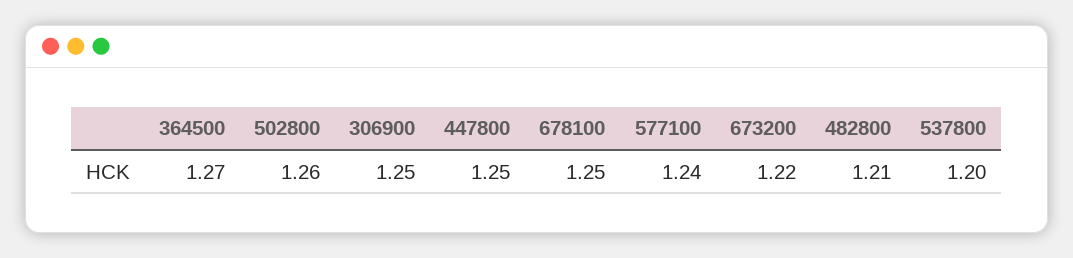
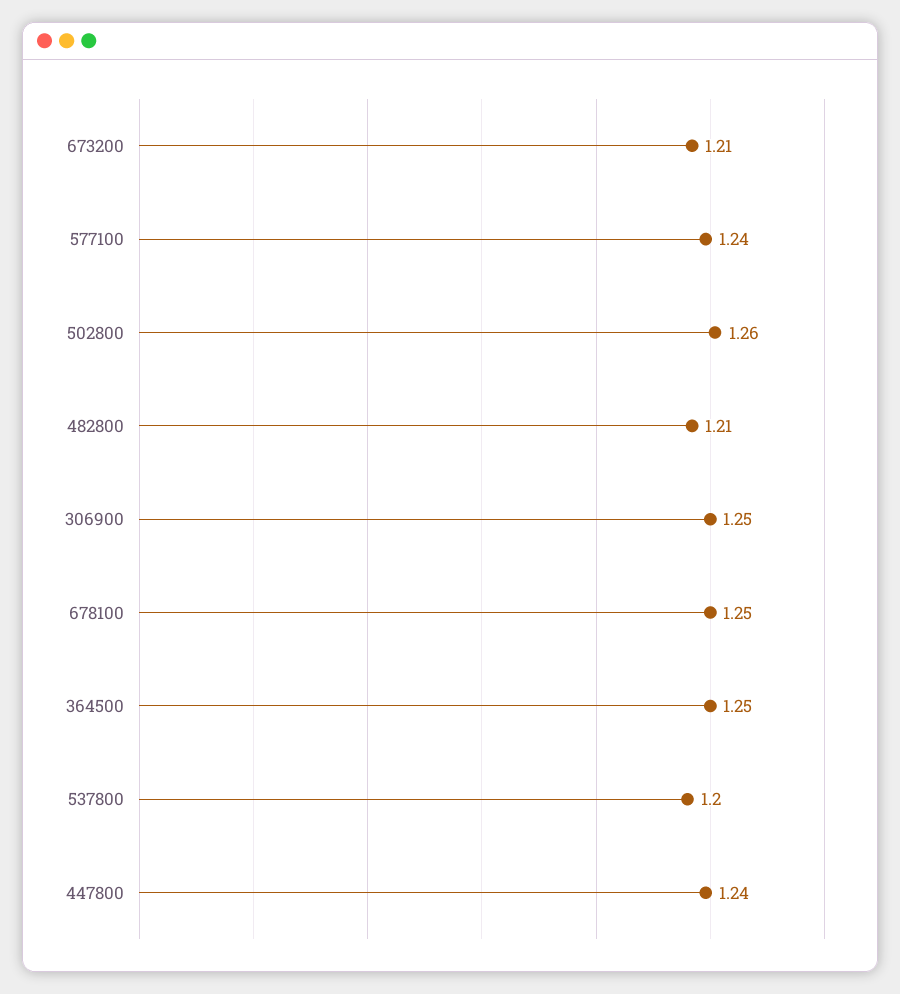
  {
-   "364500": 1.27,
+   "364500": 1.25,
    "502800": 1.26,
    "306900": 1.25,
-   "447800": 1.25,
+   "447800": 1.24,
    "678100": 1.25,
    "577100": 1.24,
-   "673200": 1.22,
+   "673200": 1.21,
    "482800": 1.21,
    "537800": 1.2
  }

